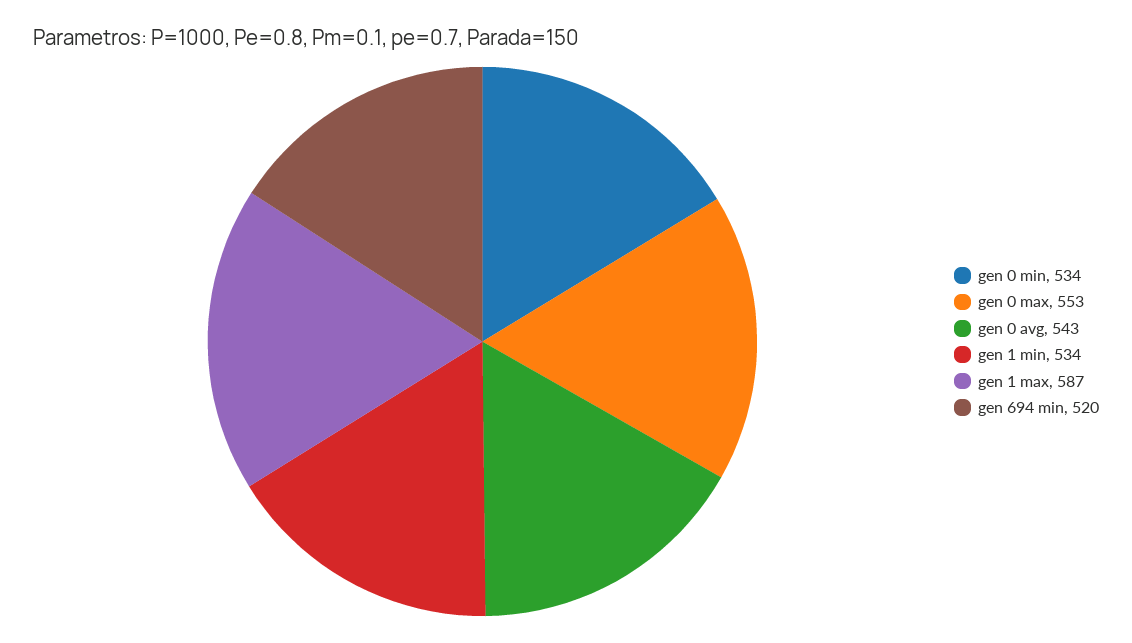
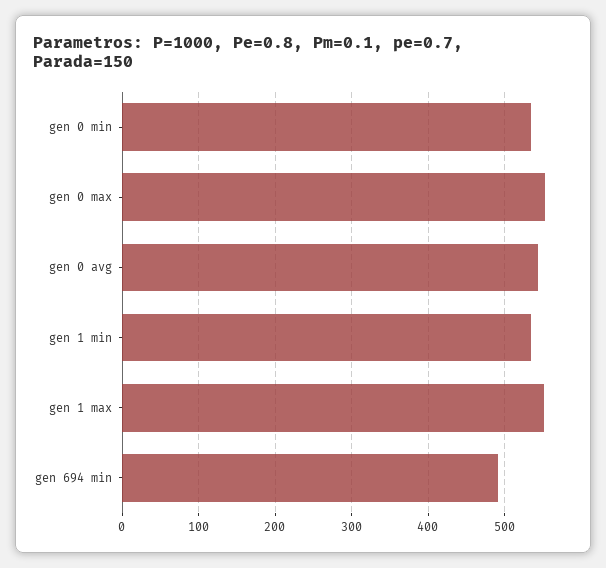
  {
    "gen 0 min": 534,
    "gen 0 max": 553,
    "gen 0 avg": 543,
    "gen 1 min": 534,
-   "gen 1 max": 587,
+   "gen 1 max": 550,
-   "gen 694 min": 520
+   "gen 694 min": 490
  }

